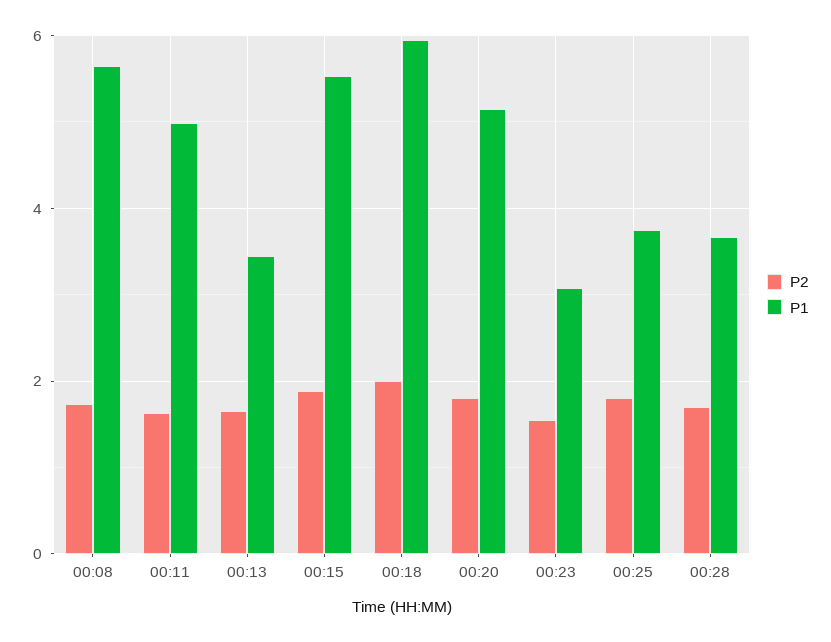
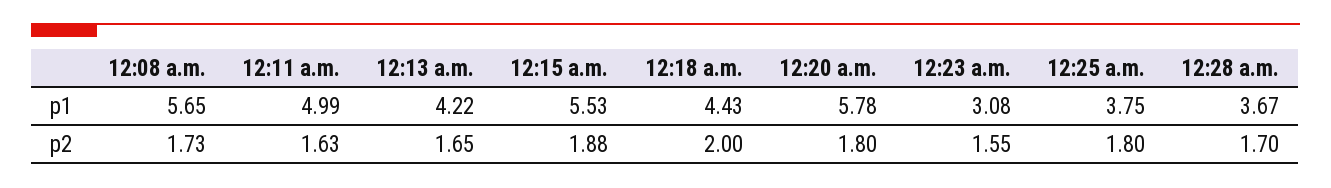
  {
    "P2": {
      "00:08": 1.73,
      "00:11": 1.63,
      "00:13": 1.65,
      "00:15": 1.88,
      "00:18": 2,
      "00:20": 1.8,
      "00:23": 1.55,
      "00:25": 1.8,
      "00:28": 1.7
    },
    "P1": {
      "00:08": 5.65,
      "00:11": 4.99,
-     "00:13": 3.4,
+     "00:13": 4.22,
      "00:15": 5.53,
-     "00:18": 6,
+     "00:18": 4.43,
-     "00:20": 5.2,
+     "00:20": 5.78,
      "00:23": 3.08,
      "00:25": 3.75,
      "00:28": 3.67
    }
  }

